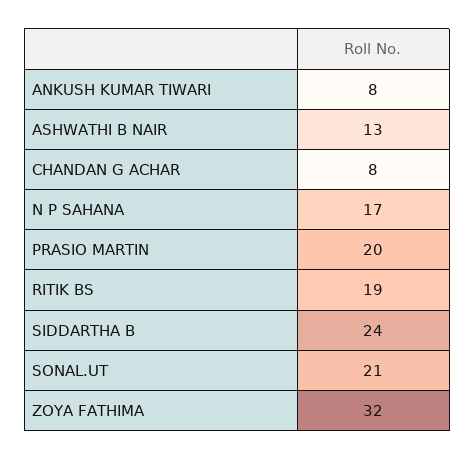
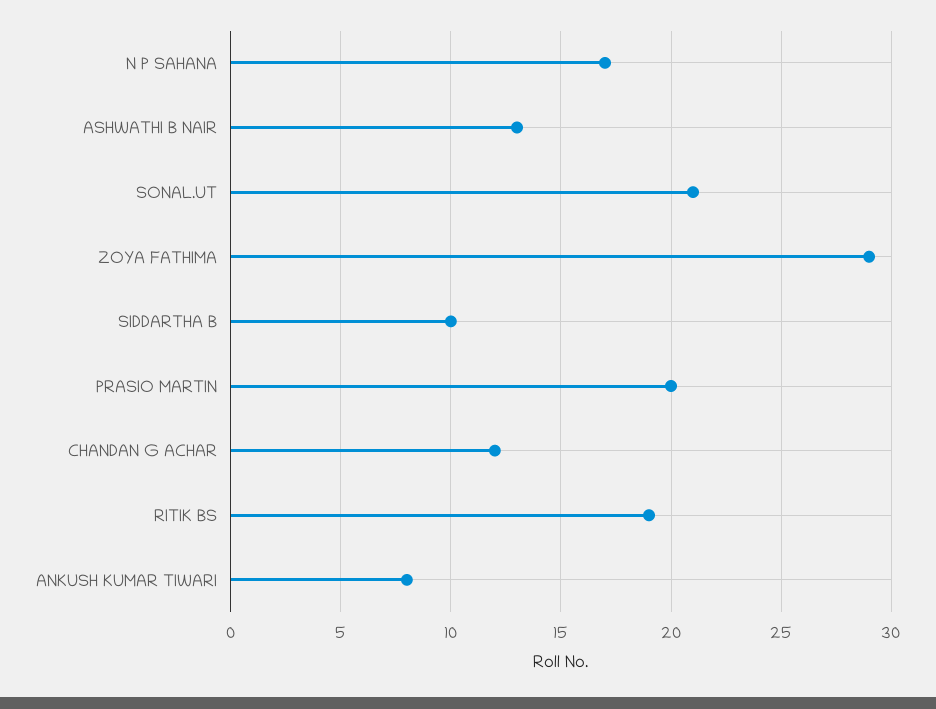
  {
    "ANKUSH KUMAR TIWARI": 8,
    "ASHWATHI B NAIR": 13,
-   "CHANDAN G ACHAR": 8,
+   "CHANDAN G ACHAR": 12,
    "N P SAHANA": 17,
    "PRASIO MARTIN": 20,
    "RITIK BS": 19,
-   "SIDDARTHA B": 24,
+   "SIDDARTHA B": 10,
    "SONAL.UT": 21,
-   "ZOYA FATHIMA": 32
+   "ZOYA FATHIMA": 29
  }

